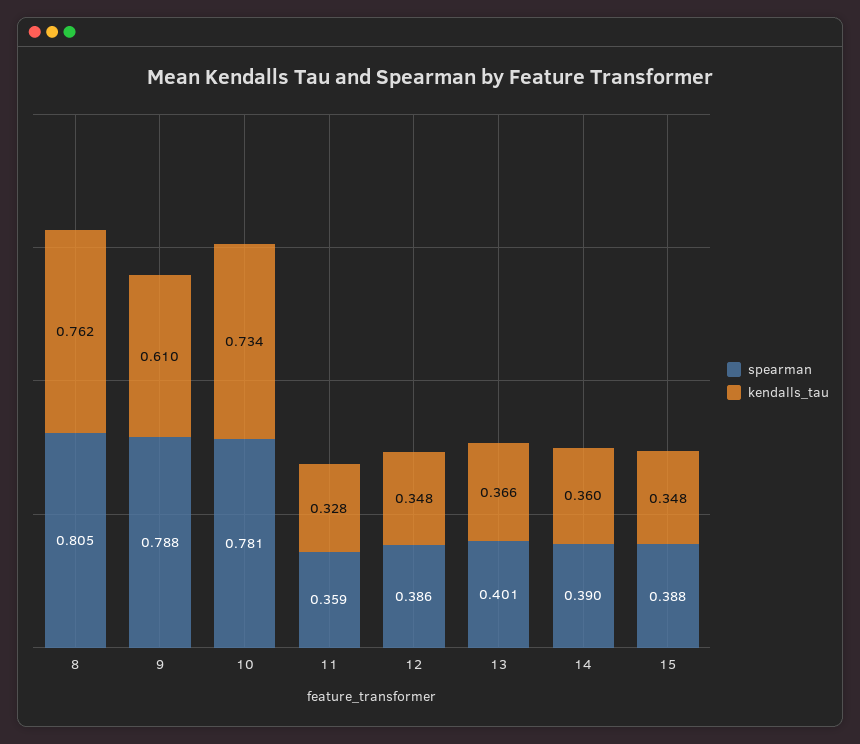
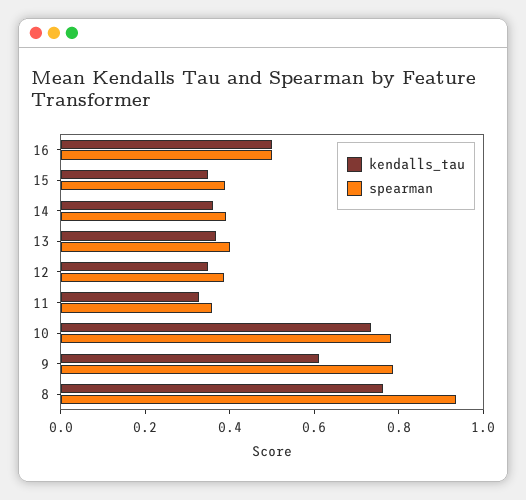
  {
    "spearman": {
-     "8": 0.805,
+     "8": 0.95,
      "9": 0.788,
      "10": 0.781,
      "11": 0.359,
      "12": 0.386,
      "13": 0.401,
      "14": 0.39,
-     "15": 0.388
+     "15": 0.388,
+     "16": 0.5
    },
    "kendalls_tau": {
      "8": 0.762,
      "9": 0.61,
      "10": 0.734,
      "11": 0.328,
      "12": 0.348,
      "13": 0.366,
      "14": 0.36,
-     "15": 0.348
+     "15": 0.348,
+     "16": 0.5
    }
  }

